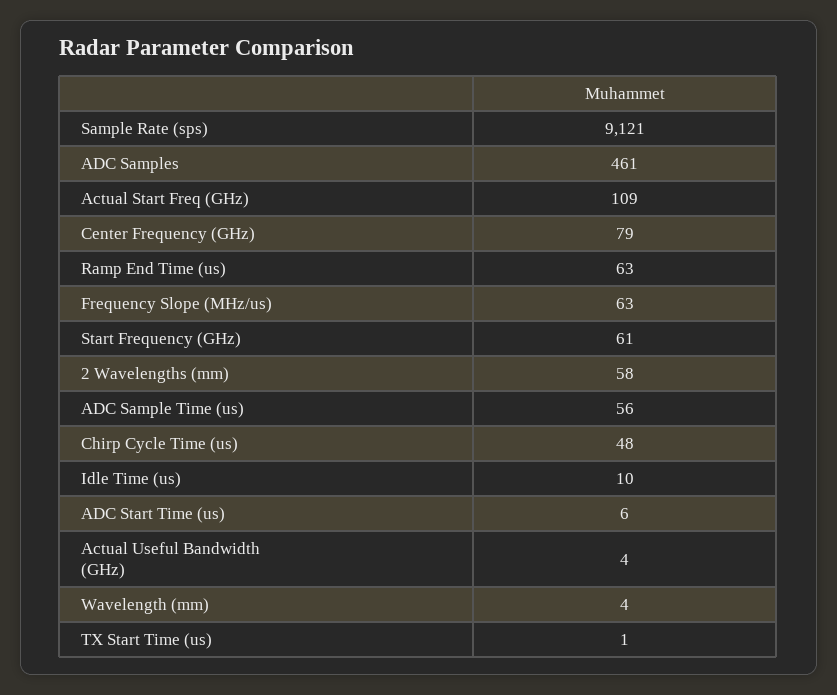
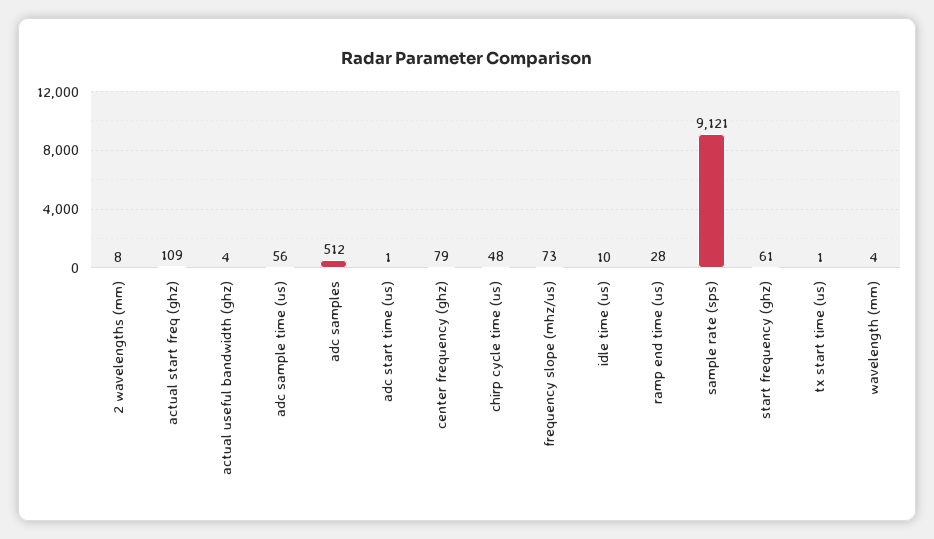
  {
    "Sample Rate (sps)": 9121,
-   "ADC Samples": 461,
+   "ADC Samples": 512,
    "Actual Start Freq (GHz)": 109,
    "Center Frequency (GHz)": 79,
-   "Ramp End Time (us)": 63,
+   "Ramp End Time (us)": 28,
-   "Frequency Slope (MHz/us)": 63,
+   "Frequency Slope (MHz/us)": 73,
    "Start Frequency (GHz)": 61,
-   "2 Wavelengths (mm)": 58,
+   "2 Wavelengths (mm)": 8,
    "ADC Sample Time (us)": 56,
    "Chirp Cycle Time (us)": 48,
    "Idle Time (us)": 10,
-   "ADC Start Time (us)": 6,
+   "ADC Start Time (us)": 1,
    "Actual Useful Bandwidth (GHz)": 4,
    "Wavelength (mm)": 4,
    "TX Start Time (us)": 1
  }

